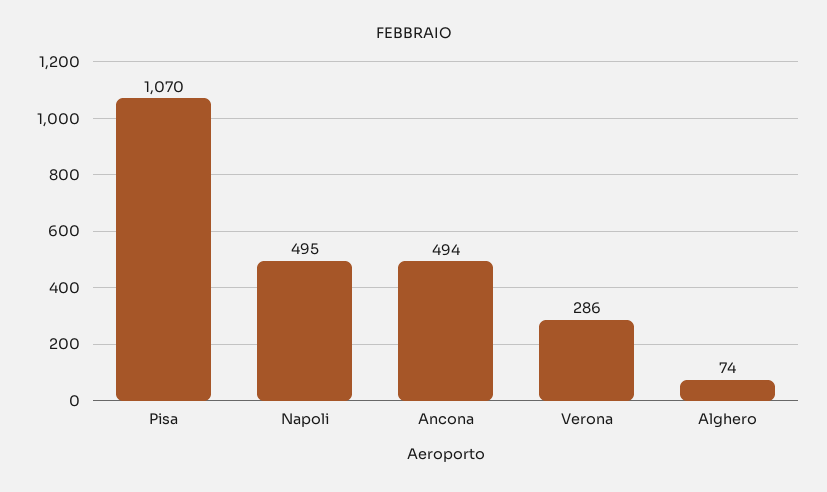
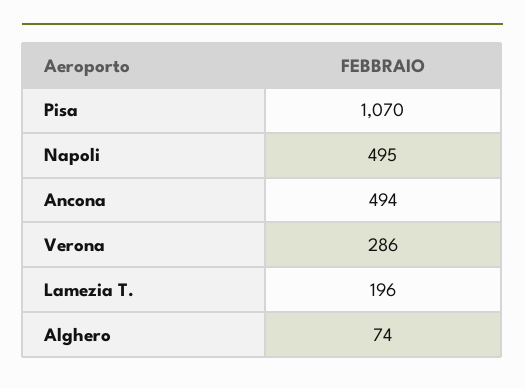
  {
    "Pisa": 1070,
    "Napoli": 495,
    "Ancona": 494,
    "Verona": 286,
-   "Alghero": 74
+   "Alghero": 74,
+   "Lamezia T.": 196
  }

